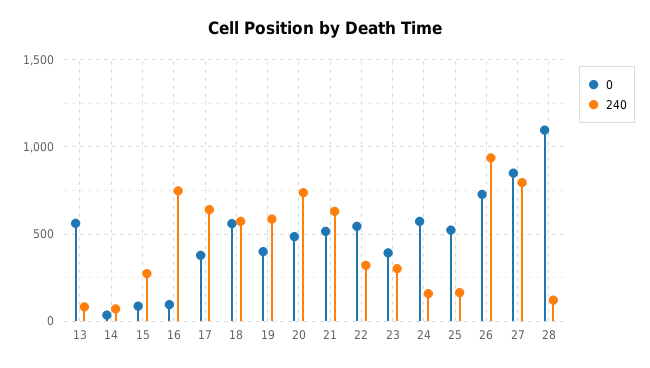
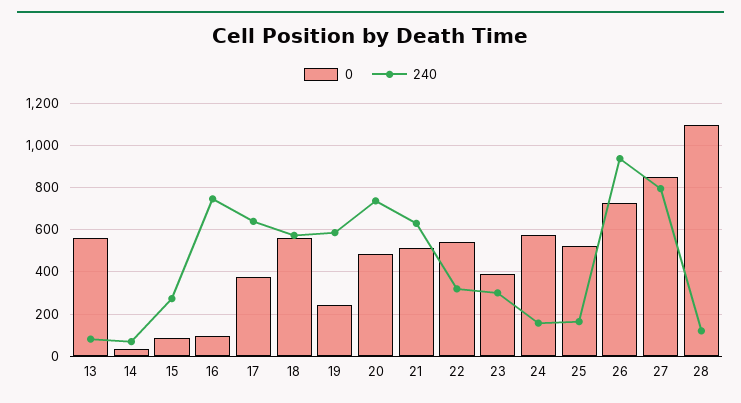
  {
    "0": {
      "13": 550,
      "14": 50,
      "15": 100,
      "16": 100,
      "17": 400,
      "18": 550,
-     "19": 400,
+     "19": 250,
      "20": 500,
      "21": 500,
      "22": 550,
      "23": 400,
      "24": 550,
      "25": 500,
      "26": 750,
      "27": 850,
      "28": 1100
    },
    "240": {
      "13": 100,
      "14": 50,
      "15": 250,
      "16": 750,
      "17": 650,
      "18": 550,
      "19": 600,
      "20": 750,
      "21": 650,
      "22": 300,
      "23": 300,
      "24": 150,
      "25": 150,
      "26": 950,
      "27": 800,
      "28": 100
    }
  }

